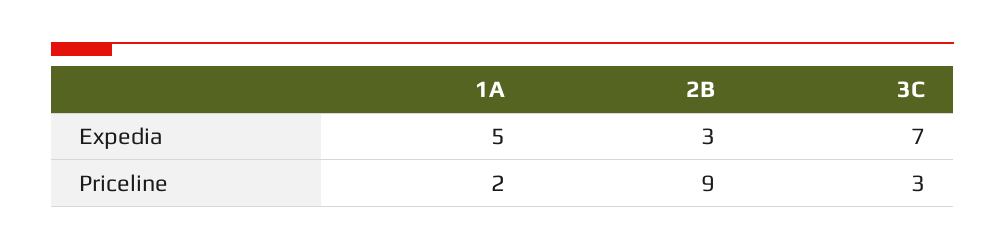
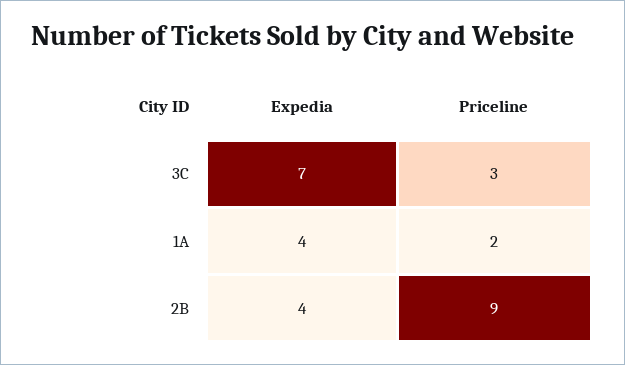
  {
    "1A": {
-     "Expedia": 5,
+     "Expedia": 4,
      "Priceline": 2
    },
    "2B": {
-     "Expedia": 3,
+     "Expedia": 4,
      "Priceline": 9
    },
    "3C": {
      "Expedia": 7,
      "Priceline": 3
    }
  }

